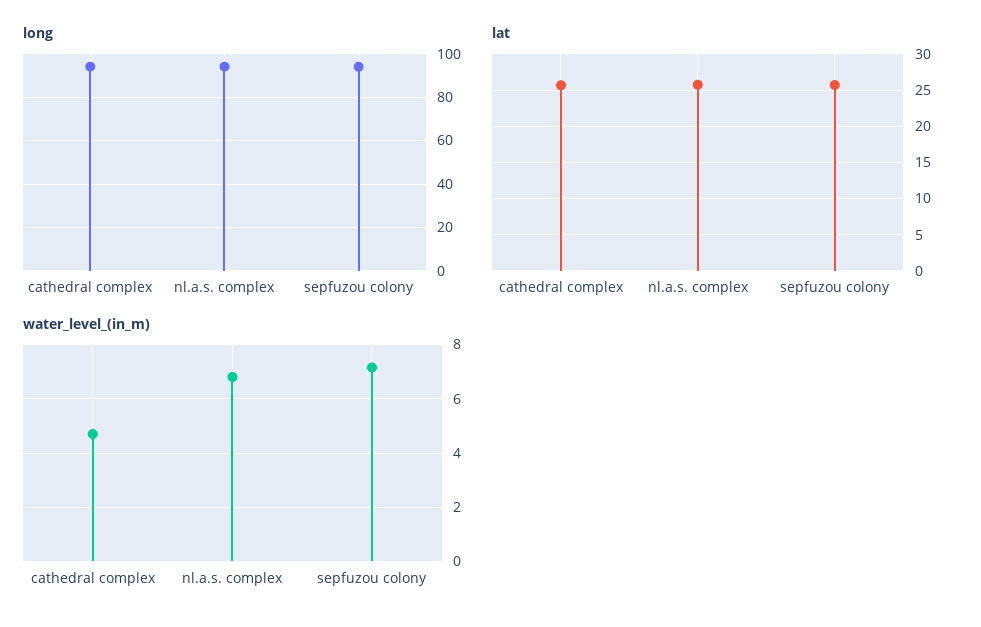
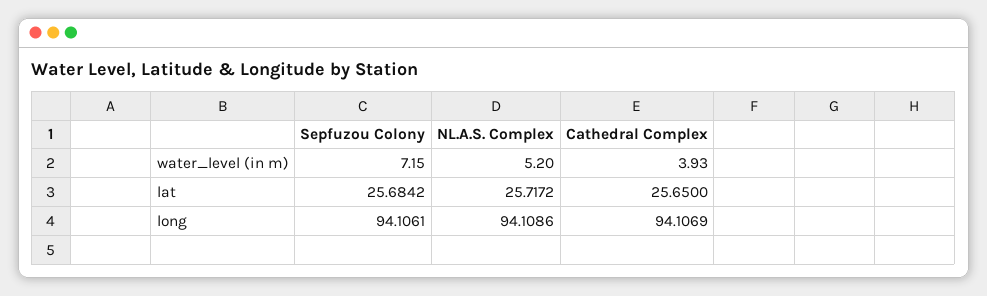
  {
    "long": {
      "cathedral complex": 94.1069,
      "nl.a.s. complex": 94.1086,
      "sepfuzou colony": 94.1061
    },
    "lat": {
      "cathedral complex": 25.65,
      "nl.a.s. complex": 25.7172,
      "sepfuzou colony": 25.6842
    },
    "water_level_(in_m)": {
-     "cathedral complex": 4.75,
+     "cathedral complex": 3.93,
-     "nl.a.s. complex": 6.75,
+     "nl.a.s. complex": 5.2,
      "sepfuzou colony": 7.15
    }
  }

